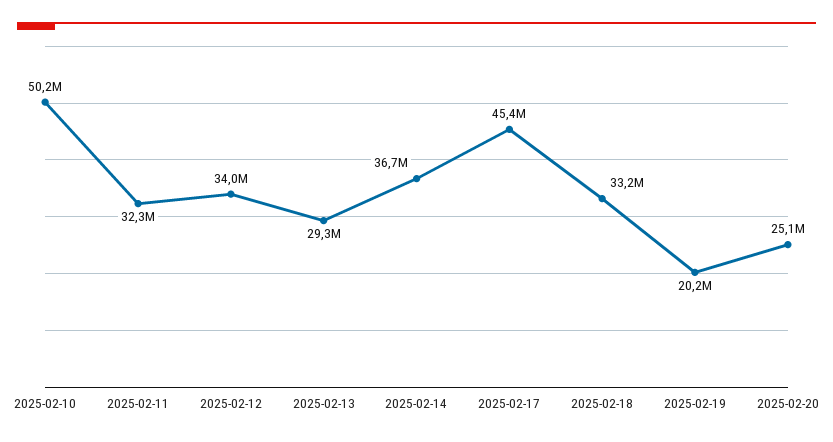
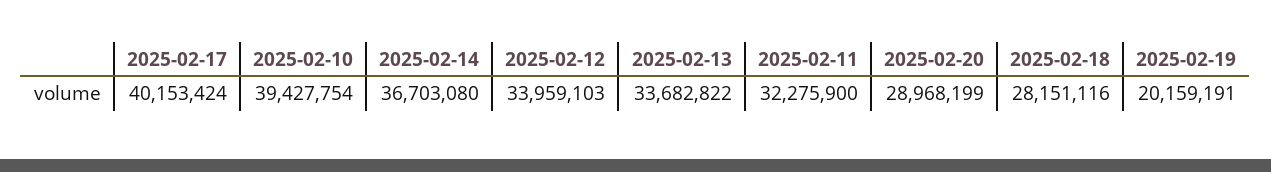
  {
-   "2025-02-10": 50200000,
+   "2025-02-10": 39427754,
    "2025-02-11": 32275900,
    "2025-02-12": 33959103,
-   "2025-02-13": 29300000,
+   "2025-02-13": 33682822,
    "2025-02-14": 36703080,
-   "2025-02-17": 45400000,
+   "2025-02-17": 40153424,
-   "2025-02-18": 33200000,
+   "2025-02-18": 28151116,
    "2025-02-19": 20159191,
-   "2025-02-20": 25100000
+   "2025-02-20": 28968199
  }

